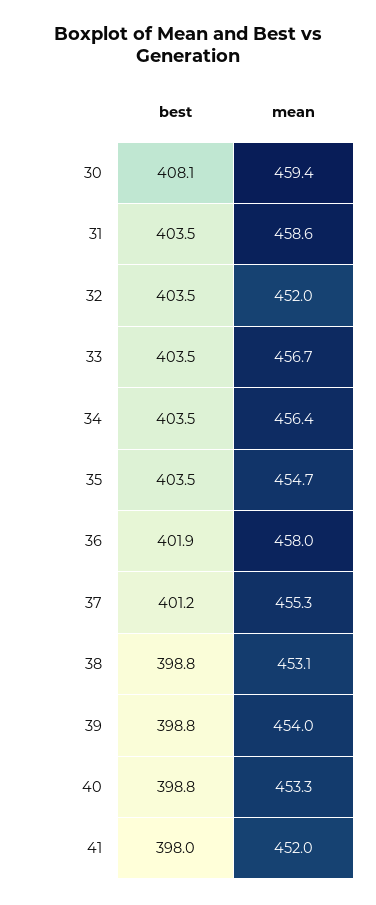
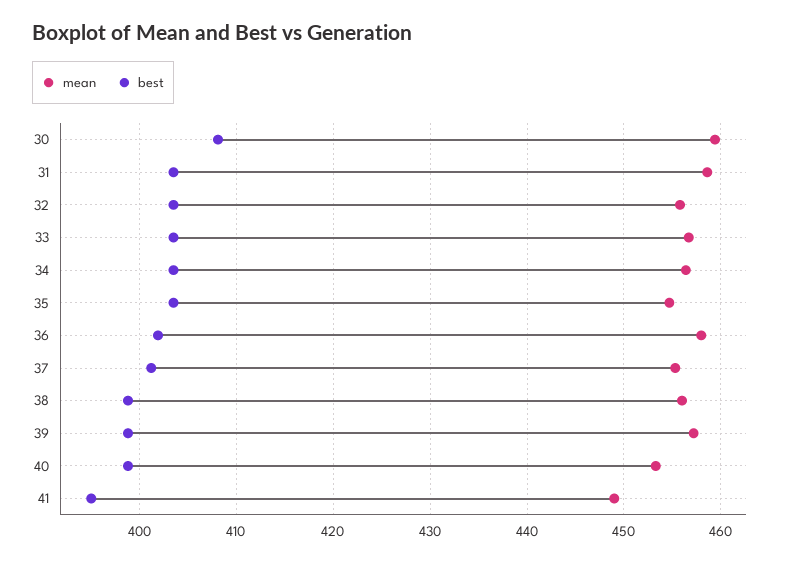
  {
    "best": {
      "30": 408.1,
      "31": 403.5,
      "32": 403.5,
      "33": 403.5,
      "34": 403.5,
      "35": 403.5,
      "36": 401.9,
      "37": 401.2,
      "38": 398.8,
      "39": 398.8,
      "40": 398.8,
-     "41": 398
+     "41": 395
    },
    "mean": {
      "30": 459.4,
      "31": 458.6,
-     "32": 452,
+     "32": 456,
      "33": 456.7,
      "34": 456.4,
      "35": 454.7,
      "36": 458,
      "37": 455.3,
-     "38": 453.1,
+     "38": 456,
-     "39": 454,
+     "39": 457,
      "40": 453.3,
-     "41": 452
+     "41": 449
    }
  }

